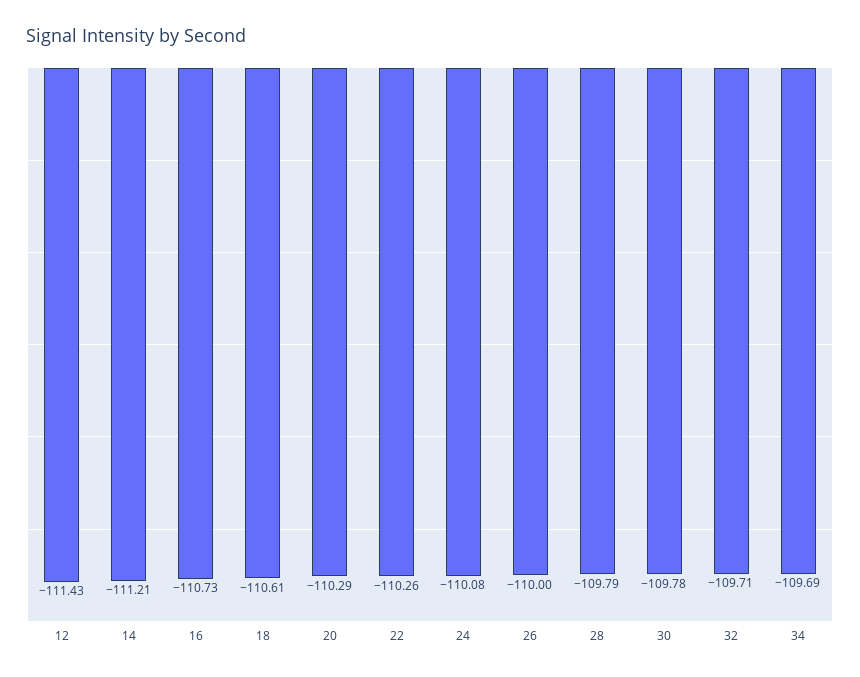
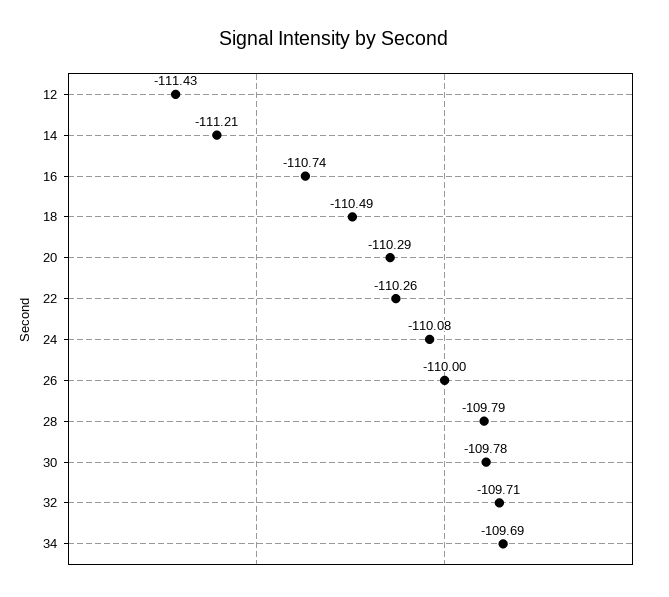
  {
    "12": -111.43,
    "14": -111.21,
-   "16": -110.73,
+   "16": -110.74,
-   "18": -110.61,
+   "18": -110.49,
    "20": -110.29,
    "22": -110.26,
    "24": -110.08,
    "26": -110,
    "28": -109.79,
    "30": -109.78,
    "32": -109.71,
    "34": -109.69
  }

